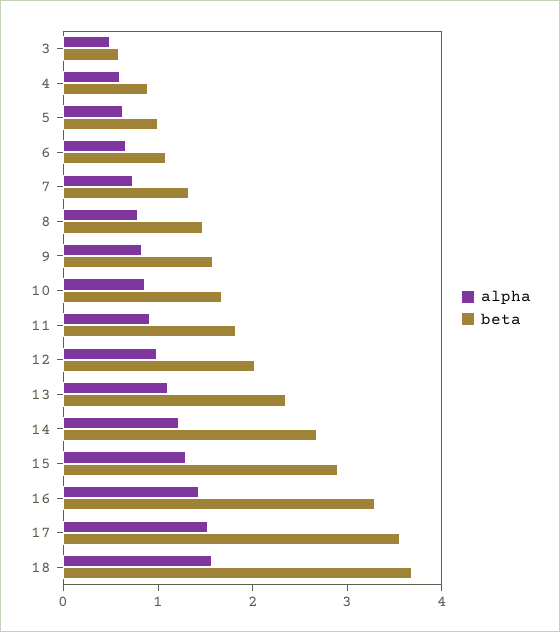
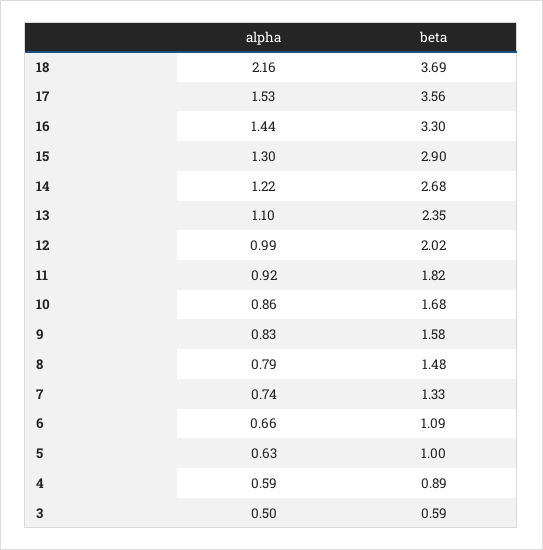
  {
    "alpha": {
      "3": 0.5,
      "4": 0.59,
      "5": 0.63,
      "6": 0.66,
      "7": 0.74,
      "8": 0.79,
      "9": 0.83,
      "10": 0.86,
      "11": 0.92,
      "12": 0.99,
      "13": 1.1,
      "14": 1.22,
      "15": 1.3,
      "16": 1.44,
      "17": 1.53,
-     "18": 1.6
+     "18": 2.16
    },
    "beta": {
      "3": 0.59,
      "4": 0.89,
      "5": 1,
      "6": 1.09,
      "7": 1.33,
      "8": 1.48,
      "9": 1.58,
      "10": 1.68,
      "11": 1.82,
      "12": 2.02,
      "13": 2.35,
      "14": 2.68,
      "15": 2.9,
      "16": 3.3,
      "17": 3.56,
      "18": 3.69
    }
  }

